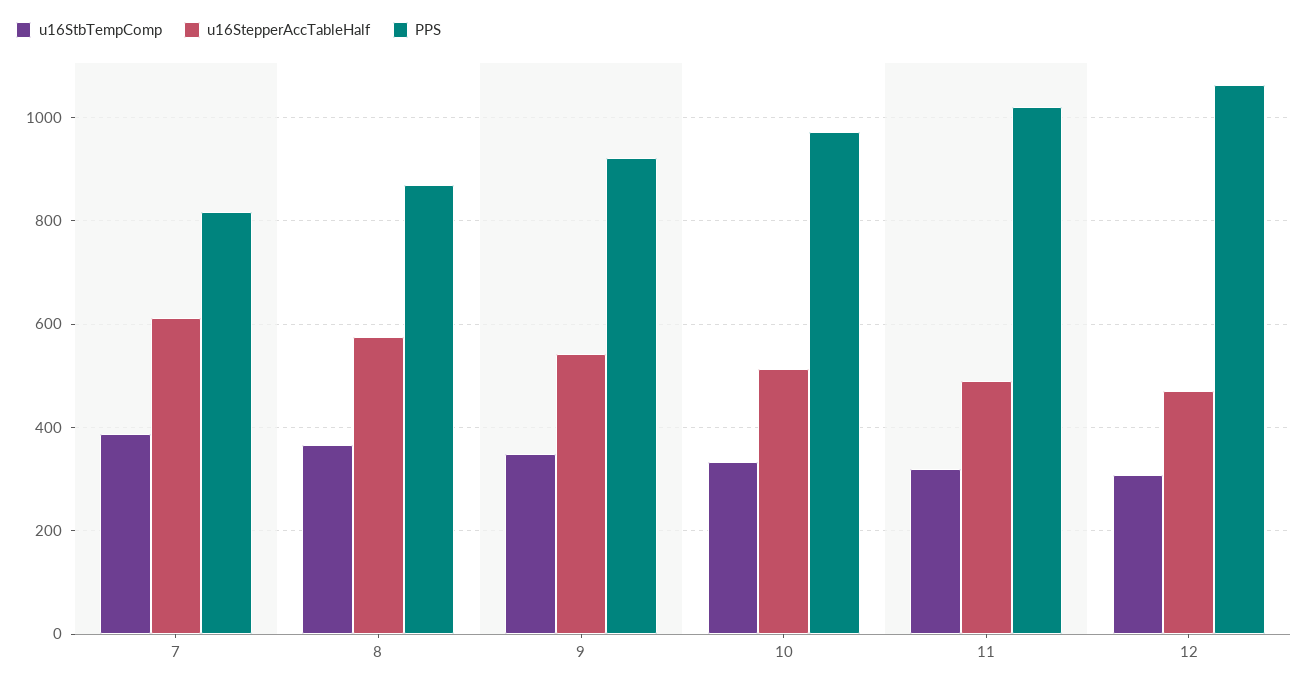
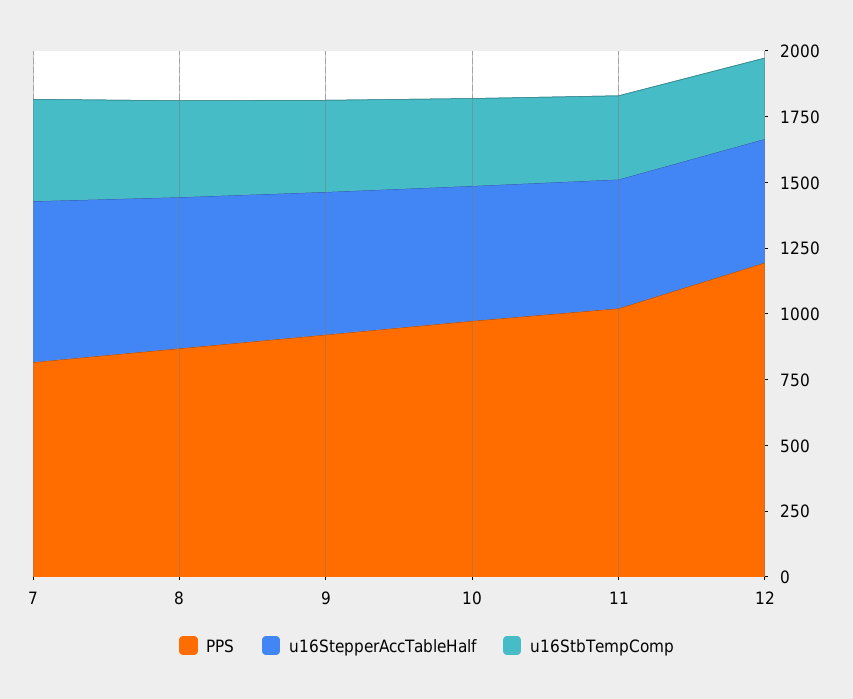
  {
    "u16StbTempComp": {
      "7": 380,
      "8": 360,
      "9": 340,
      "10": 340,
      "11": 320,
      "12": 300
    },
    "u16StepperAccTableHalf": {
      "7": 620,
      "8": 580,
      "9": 540,
      "10": 520,
      "11": 500,
      "12": 480
    },
    "PPS": {
      "7": 820,
      "8": 860,
      "9": 920,
      "10": 980,
      "11": 1020,
-     "12": 1060
+     "12": 1200
    }
  }

